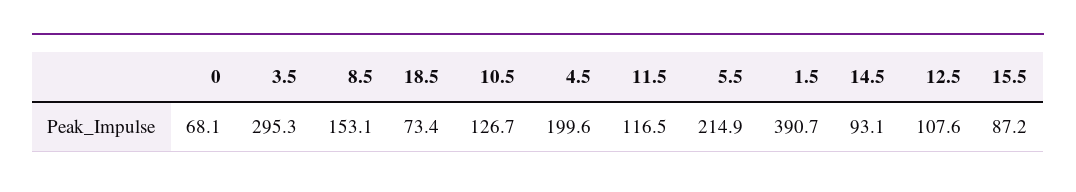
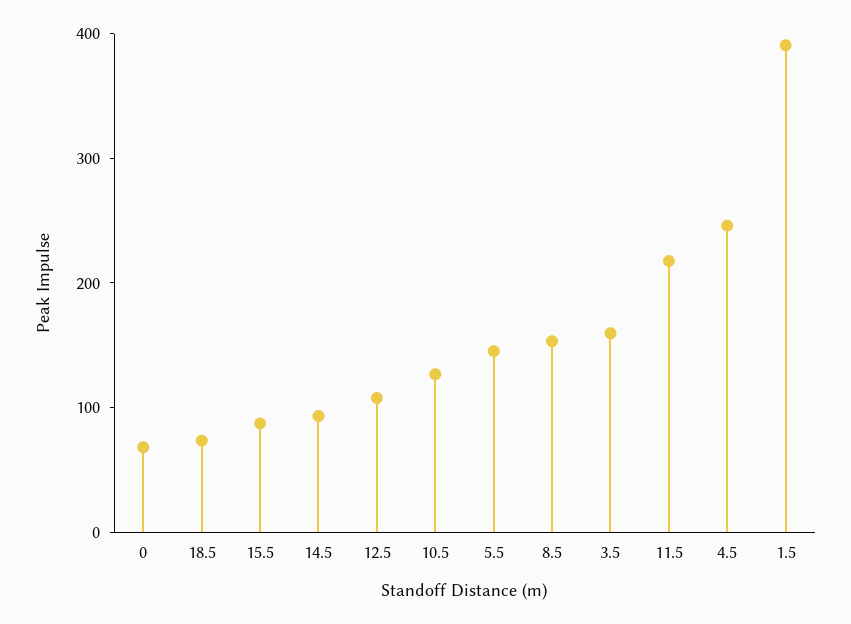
  {
    "0": 68.1,
-   "3.5": 295.3,
+   "3.5": 160,
    "8.5": 153.1,
    "18.5": 73.4,
    "10.5": 126.7,
-   "4.5": 199.6,
+   "4.5": 240,
-   "11.5": 116.5,
+   "11.5": 220,
-   "5.5": 214.9,
+   "5.5": 140,
    "1.5": 390.7,
    "14.5": 93.1,
    "12.5": 107.6,
    "15.5": 87.2
  }

